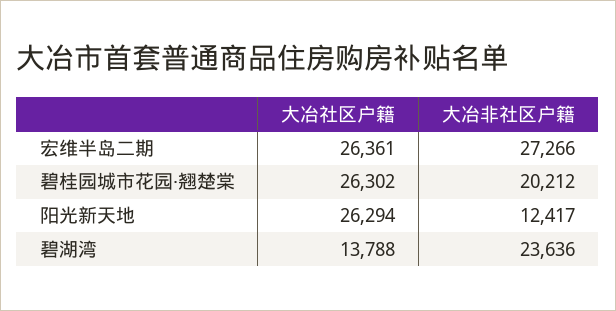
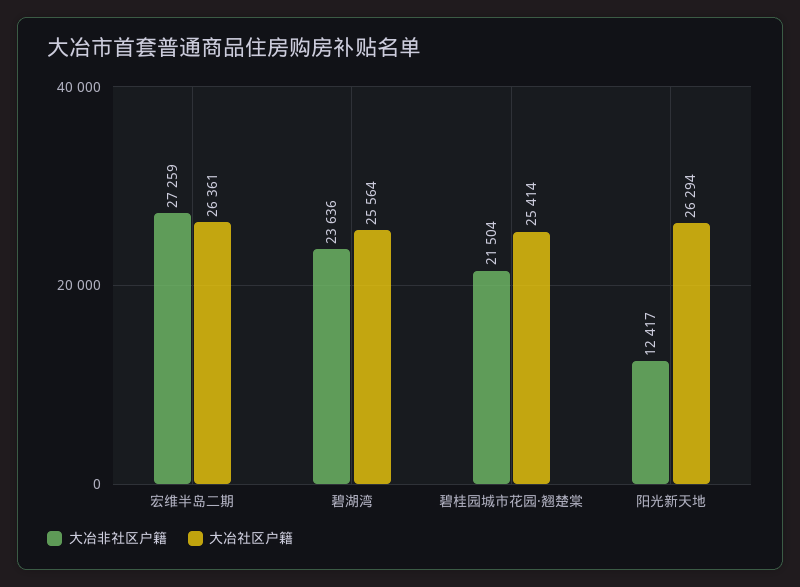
  {
    "大冶社区户籍": {
      "宏维半岛二期": 26361,
-     "碧桂园城市花园·翘楚棠": 26302,
+     "碧桂园城市花园·翘楚棠": 25414,
      "阳光新天地": 26294,
-     "碧湖湾": 13788
+     "碧湖湾": 25564
    },
    "大冶非社区户籍": {
-     "宏维半岛二期": 27266,
+     "宏维半岛二期": 27259,
-     "碧桂园城市花园·翘楚棠": 20212,
+     "碧桂园城市花园·翘楚棠": 21504,
      "阳光新天地": 12417,
      "碧湖湾": 23636
    }
  }

